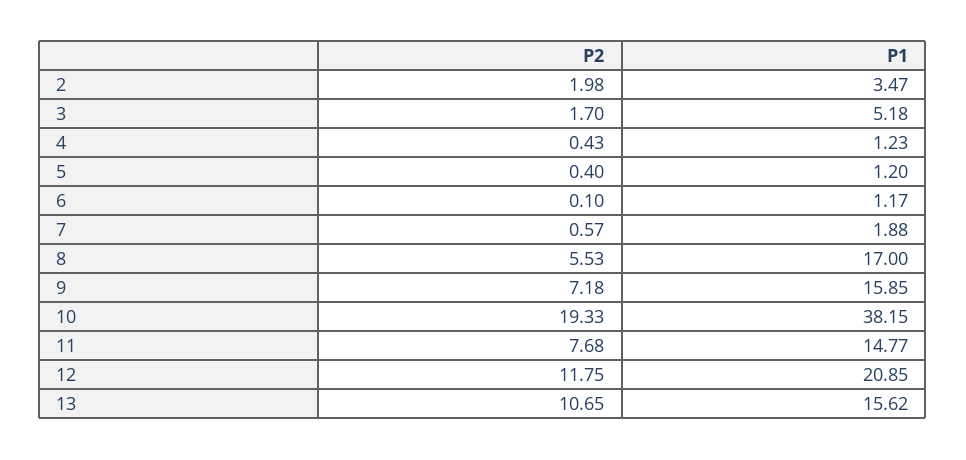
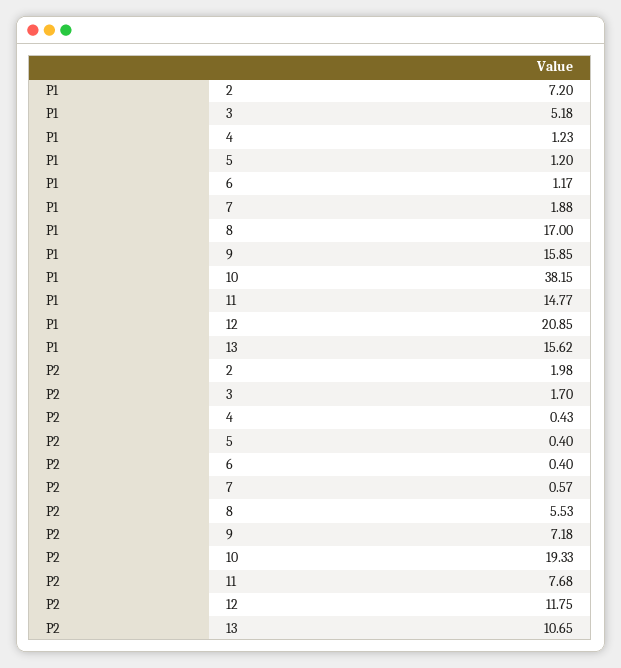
  {
    "P2": {
      "2": 1.98,
      "3": 1.7,
      "4": 0.43,
      "5": 0.4,
-     "6": 0.1,
+     "6": 0.4,
      "7": 0.57,
      "8": 5.53,
      "9": 7.18,
      "10": 19.33,
      "11": 7.68,
      "12": 11.75,
      "13": 10.65
    },
    "P1": {
-     "2": 3.47,
+     "2": 7.2,
      "3": 5.18,
      "4": 1.23,
      "5": 1.2,
      "6": 1.17,
      "7": 1.88,
      "8": 17,
      "9": 15.85,
      "10": 38.15,
      "11": 14.77,
      "12": 20.85,
      "13": 15.62
    }
  }

